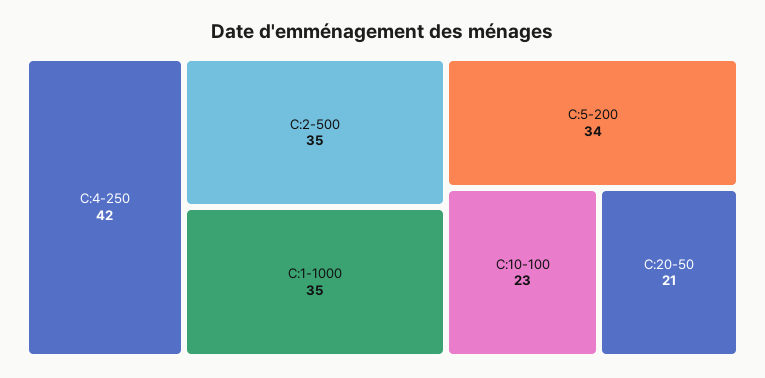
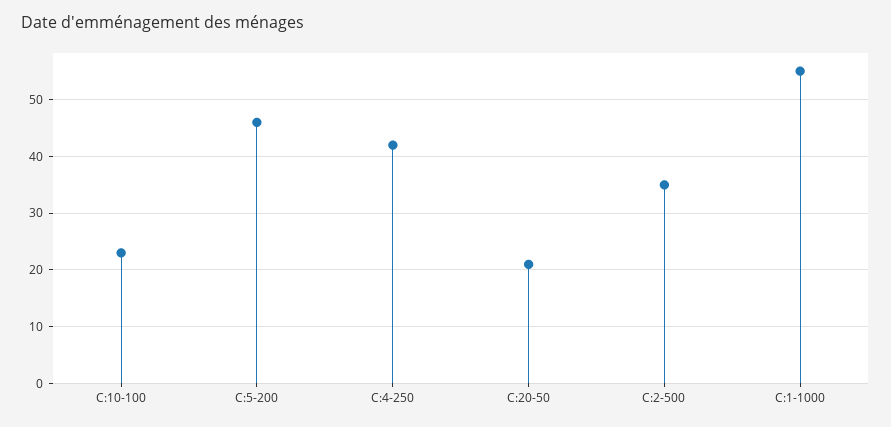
  {
    "C:4-250": 42,
    "C:2-500": 35,
-   "C:1-1000": 35,
+   "C:1-1000": 55,
-   "C:5-200": 34,
+   "C:5-200": 45,
    "C:10-100": 23,
    "C:20-50": 21
  }

